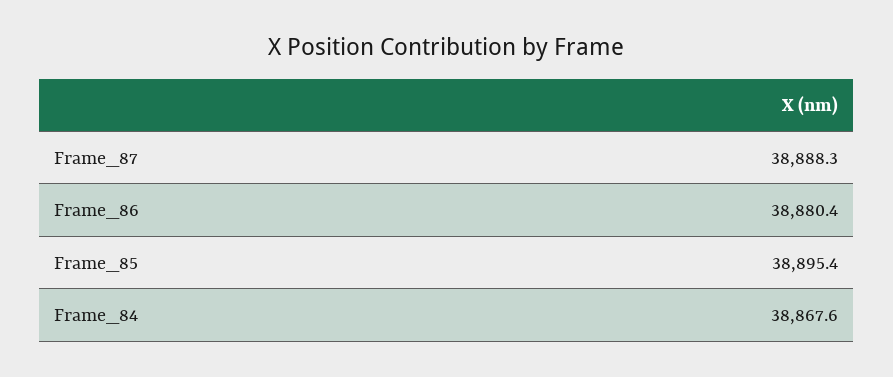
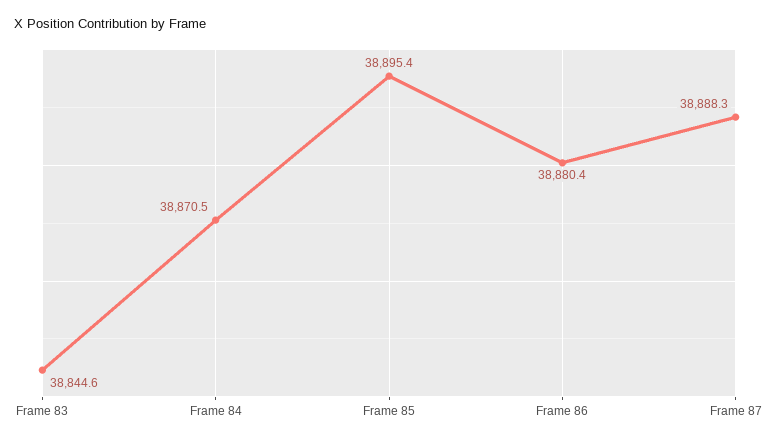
  {
    "Frame_87": 38888.3,
    "Frame_86": 38880.4,
    "Frame_85": 38895.4,
-   "Frame_84": 38867.6
+   "Frame_84": 38870.5,
+   "Frame 83": 38844.6
  }

